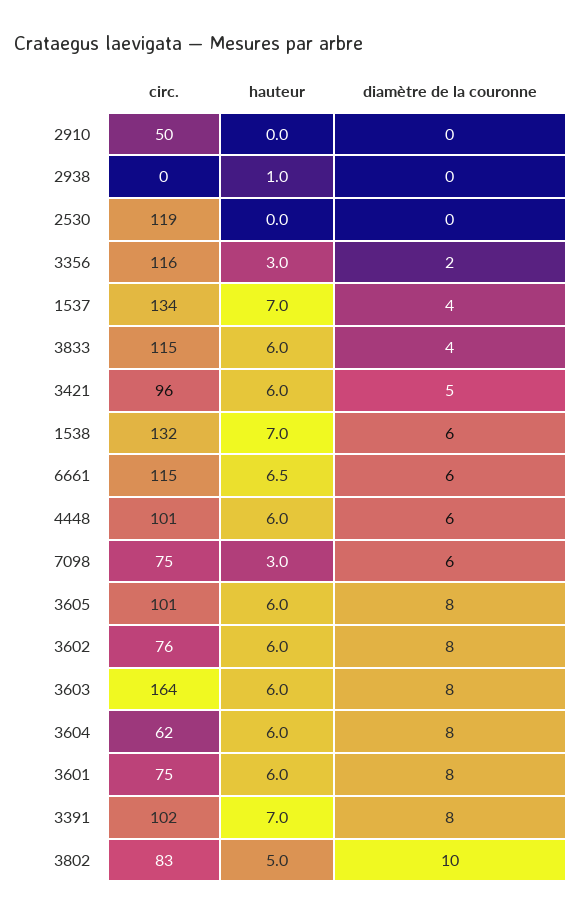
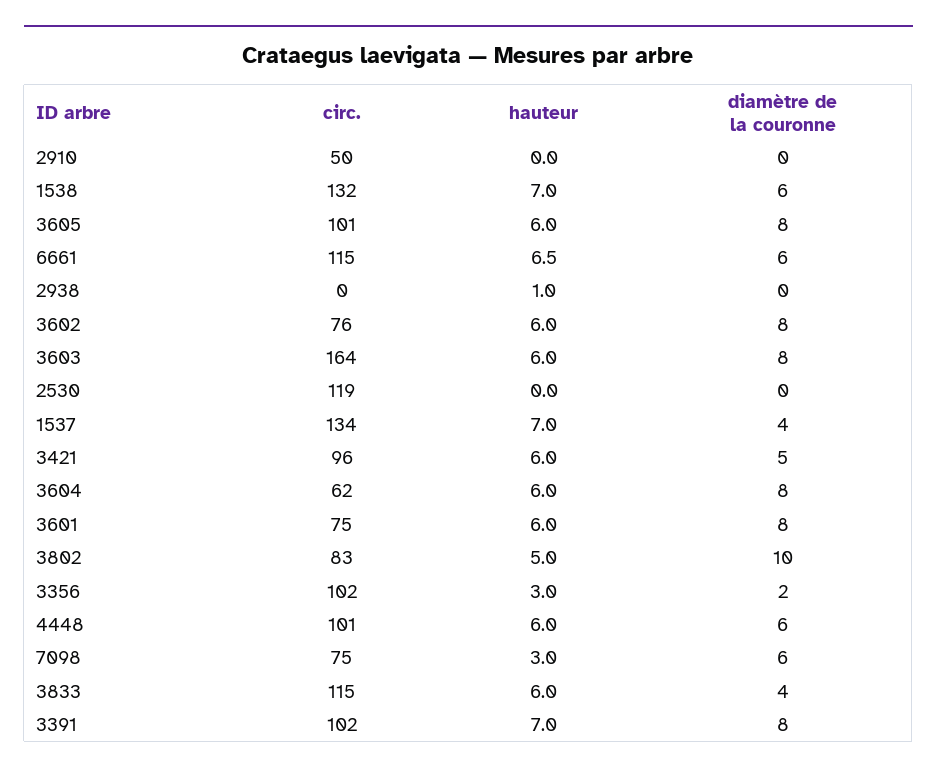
  {
    "circ.": {
      "2910": 50,
      "2938": 0,
      "2530": 119,
-     "3356": 116,
+     "3356": 102,
      "1537": 134,
      "3833": 115,
      "3421": 96,
      "1538": 132,
      "6661": 115,
      "4448": 101,
      "7098": 75,
      "3605": 101,
      "3602": 76,
      "3603": 164,
      "3604": 62,
      "3601": 75,
      "3391": 102,
      "3802": 83
    },
    "hauteur": {
      "2910": 0,
      "2938": 1,
      "2530": 0,
      "3356": 3,
      "1537": 7,
      "3833": 6,
      "3421": 6,
      "1538": 7,
      "6661": 6.5,
      "4448": 6,
      "7098": 3,
      "3605": 6,
      "3602": 6,
      "3603": 6,
      "3604": 6,
      "3601": 6,
      "3391": 7,
      "3802": 5
    },
    "diamètre de la couronne": {
      "2910": 0,
      "2938": 0,
      "2530": 0,
      "3356": 2,
      "1537": 4,
      "3833": 4,
      "3421": 5,
      "1538": 6,
      "6661": 6,
      "4448": 6,
      "7098": 6,
      "3605": 8,
      "3602": 8,
      "3603": 8,
      "3604": 8,
      "3601": 8,
      "3391": 8,
      "3802": 10
    }
  }

